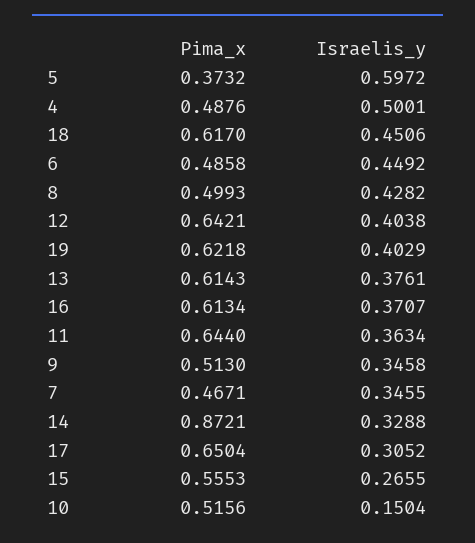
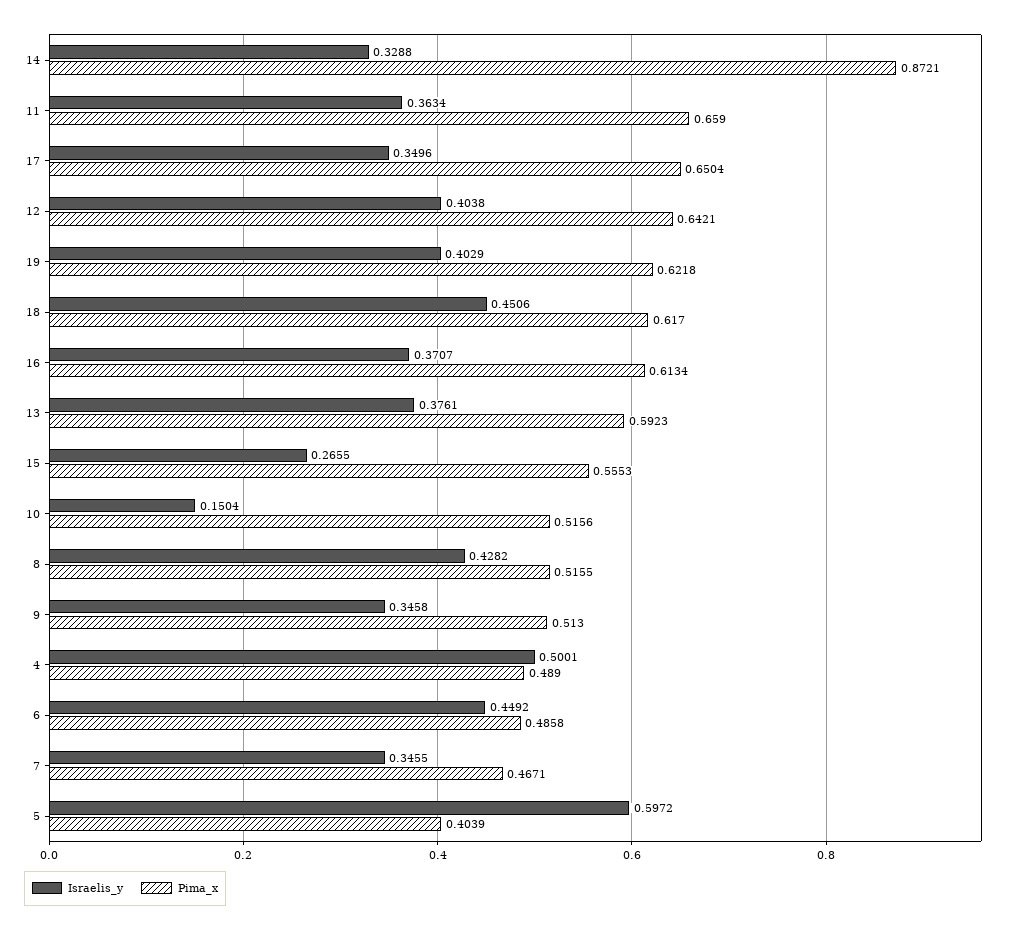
  {
    "Pima_x": {
-     "5": 0.3732,
+     "5": 0.4039,
-     "4": 0.4876,
+     "4": 0.489,
      "18": 0.617,
      "6": 0.4858,
-     "8": 0.4993,
+     "8": 0.5155,
      "12": 0.6421,
      "19": 0.6218,
-     "13": 0.6143,
+     "13": 0.5923,
      "16": 0.6134,
-     "11": 0.644,
+     "11": 0.659,
      "9": 0.513,
      "7": 0.4671,
      "14": 0.8721,
      "17": 0.6504,
      "15": 0.5553,
      "10": 0.5156
    },
    "Israelis_y": {
      "5": 0.5972,
      "4": 0.5001,
      "18": 0.4506,
      "6": 0.4492,
      "8": 0.4282,
      "12": 0.4038,
      "19": 0.4029,
      "13": 0.3761,
      "16": 0.3707,
      "11": 0.3634,
      "9": 0.3458,
      "7": 0.3455,
      "14": 0.3288,
-     "17": 0.3052,
+     "17": 0.3496,
      "15": 0.2655,
      "10": 0.1504
    }
  }

